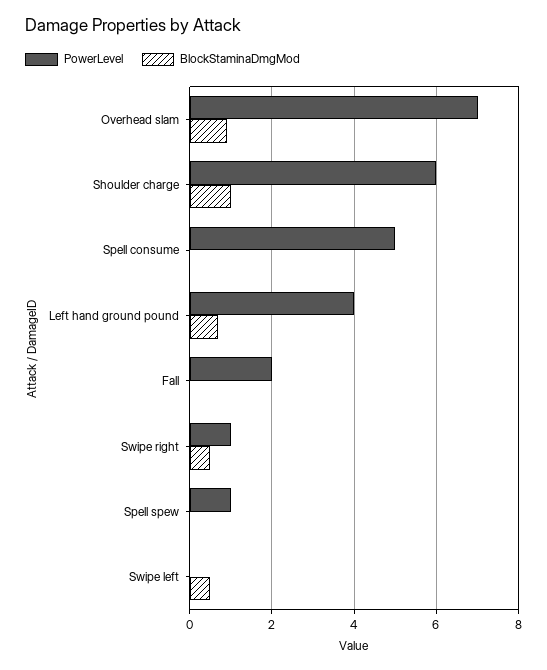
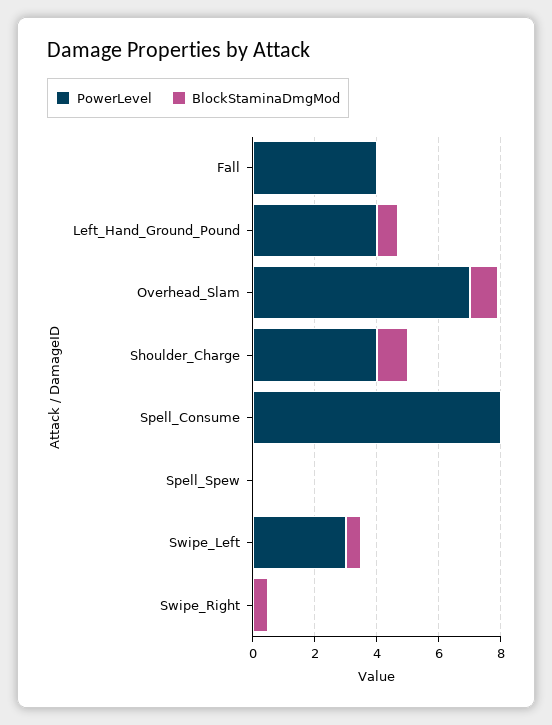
  {
    "PowerLevel": {
      "Overhead slam": 7,
-     "Shoulder charge": 6,
+     "Shoulder charge": 4,
-     "Spell consume": 5,
+     "Spell consume": 8,
      "Left hand ground pound": 4,
-     "Fall": 2,
+     "Fall": 4,
-     "Swipe right": 1,
+     "Swipe right": 0,
-     "Spell spew": 1,
+     "Spell spew": 0,
-     "Swipe left": 0
+     "Swipe left": 3
    },
    "BlockStaminaDmgMod": {
      "Overhead slam": 1,
      "Shoulder charge": 1,
      "Spell consume": 0,
      "Left hand ground pound": 0.5,
      "Fall": 0,
      "Swipe right": 0.5,
      "Spell spew": 0,
      "Swipe left": 0.5
    }
  }

